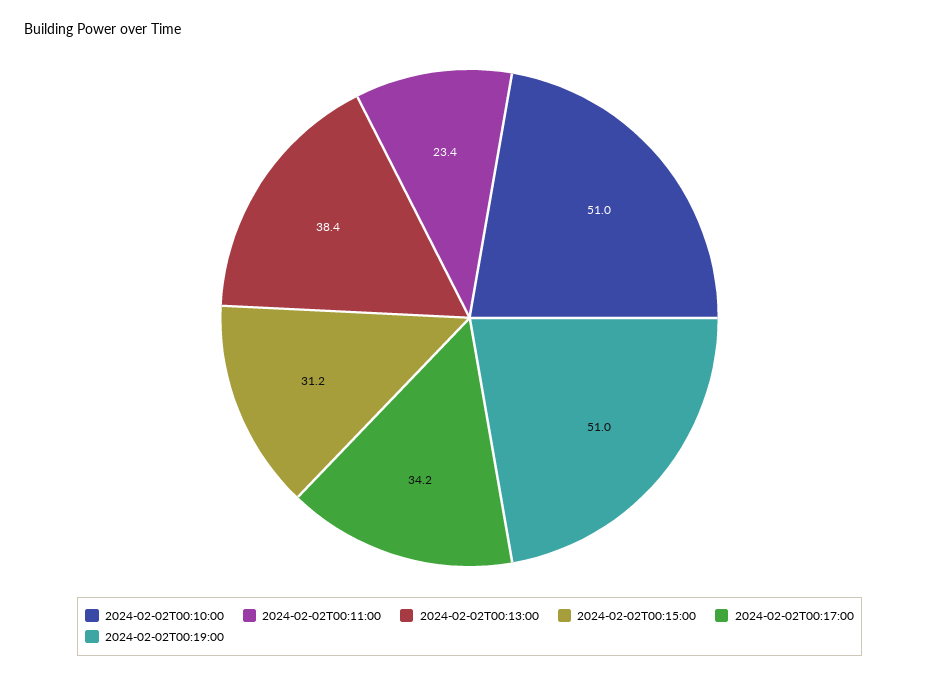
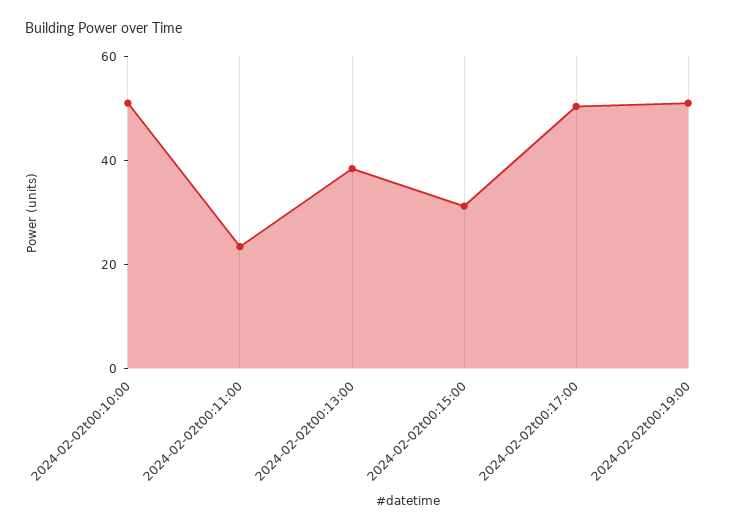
  {
    "2024-02-02T00:10:00": 51,
    "2024-02-02T00:11:00": 23.4,
    "2024-02-02T00:13:00": 38.4,
    "2024-02-02T00:15:00": 31.2,
-   "2024-02-02T00:17:00": 34.2,
+   "2024-02-02T00:17:00": 50,
    "2024-02-02T00:19:00": 51
  }

